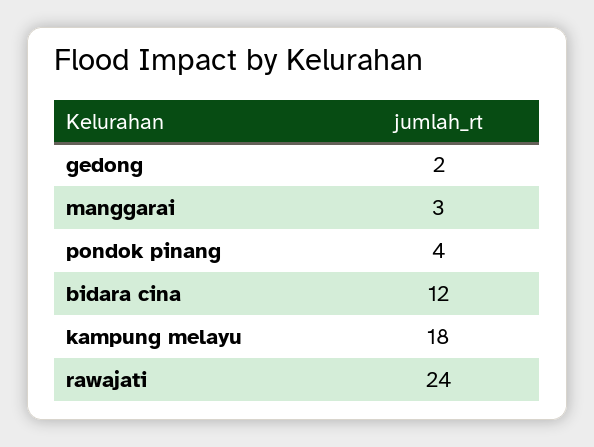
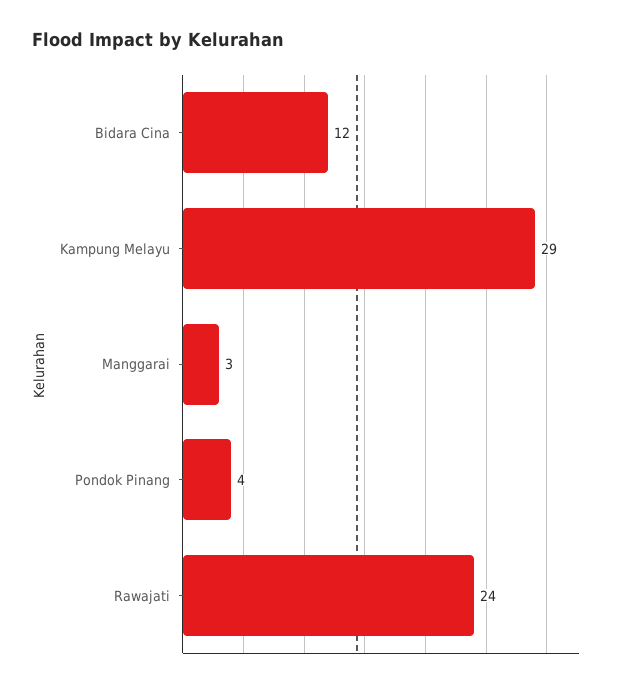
  {
-   "gedong": 2,
    "manggarai": 3,
    "pondok pinang": 4,
    "bidara cina": 12,
-   "kampung melayu": 18,
+   "kampung melayu": 29,
    "rawajati": 24
  }

